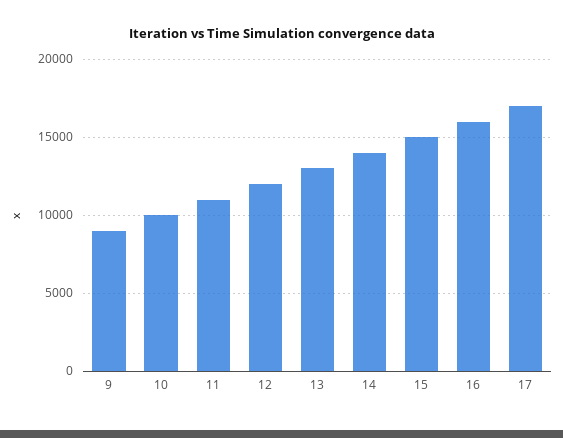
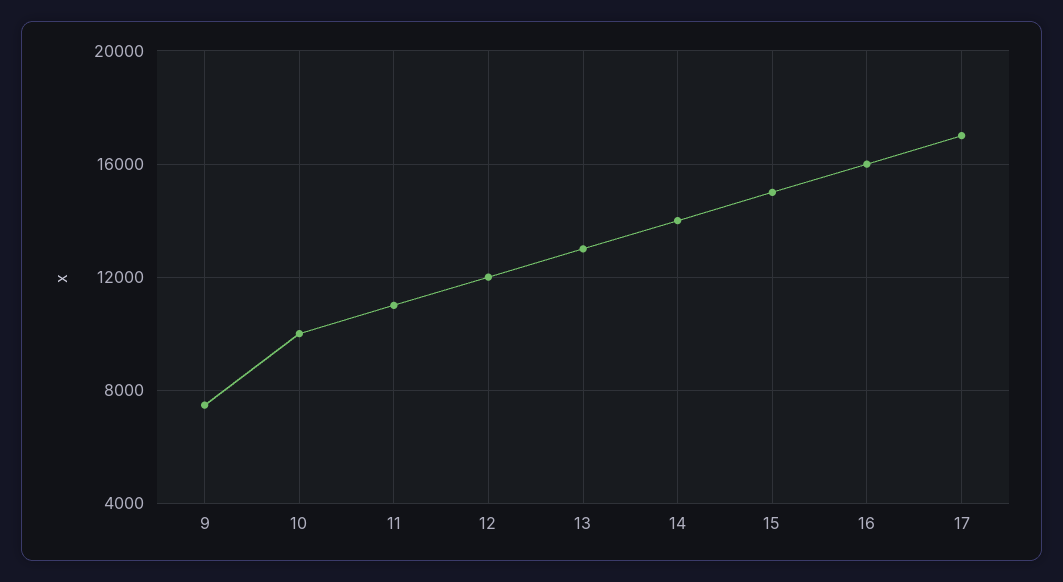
  {
-   "9": 9000,
+   "9": 7500,
    "10": 10000,
    "11": 11000,
    "12": 12000,
    "13": 13000,
    "14": 14000,
    "15": 15000,
    "16": 16000,
    "17": 17000
  }

